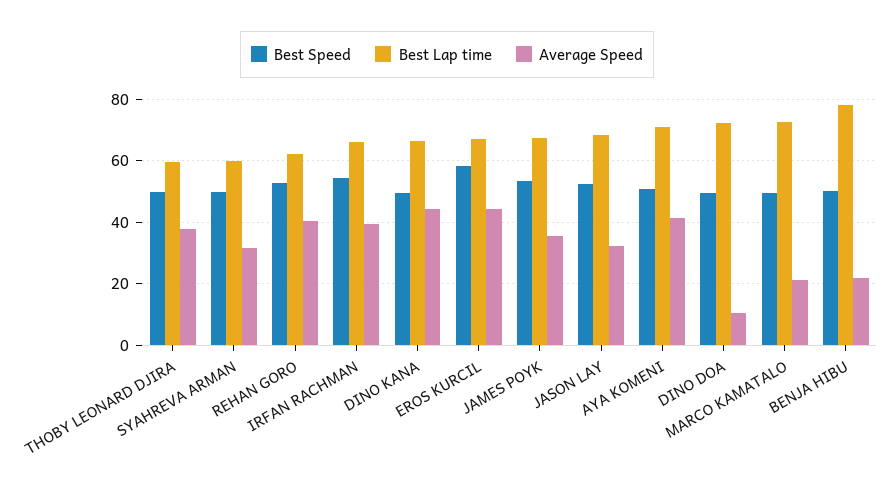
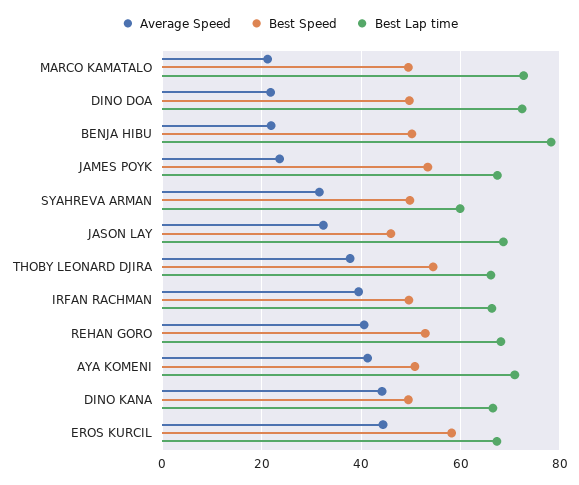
  {
    "Best Speed": {
-     "THOBY LEONARD DJIRA": 50,
+     "THOBY LEONARD DJIRA": 54,
      "SYAHREVA ARMAN": 50,
      "REHAN GORO": 52,
-     "IRFAN RACHMAN": 54,
+     "IRFAN RACHMAN": 50,
      "DINO KANA": 50,
      "EROS KURCIL": 58,
      "JAMES POYK": 54,
-     "JASON LAY": 52,
+     "JASON LAY": 46,
      "AYA KOMENI": 50,
      "DINO DOA": 50,
      "MARCO KAMATALO": 50,
      "BENJA HIBU": 50
    },
    "Best Lap time": {
-     "THOBY LEONARD DJIRA": 60,
+     "THOBY LEONARD DJIRA": 66,
      "SYAHREVA ARMAN": 60,
-     "REHAN GORO": 62,
+     "REHAN GORO": 68,
      "IRFAN RACHMAN": 66,
      "DINO KANA": 66,
      "EROS KURCIL": 68,
      "JAMES POYK": 68,
      "JASON LAY": 68,
      "AYA KOMENI": 70,
      "DINO DOA": 72,
      "MARCO KAMATALO": 72,
      "BENJA HIBU": 78
    },
    "Average Speed": {
      "THOBY LEONARD DJIRA": 38,
      "SYAHREVA ARMAN": 32,
      "REHAN GORO": 40,
      "IRFAN RACHMAN": 40,
      "DINO KANA": 44,
      "EROS KURCIL": 44,
-     "JAMES POYK": 36,
+     "JAMES POYK": 24,
      "JASON LAY": 32,
      "AYA KOMENI": 42,
-     "DINO DOA": 10,
+     "DINO DOA": 22,
      "MARCO KAMATALO": 22,
      "BENJA HIBU": 22
    }
  }

